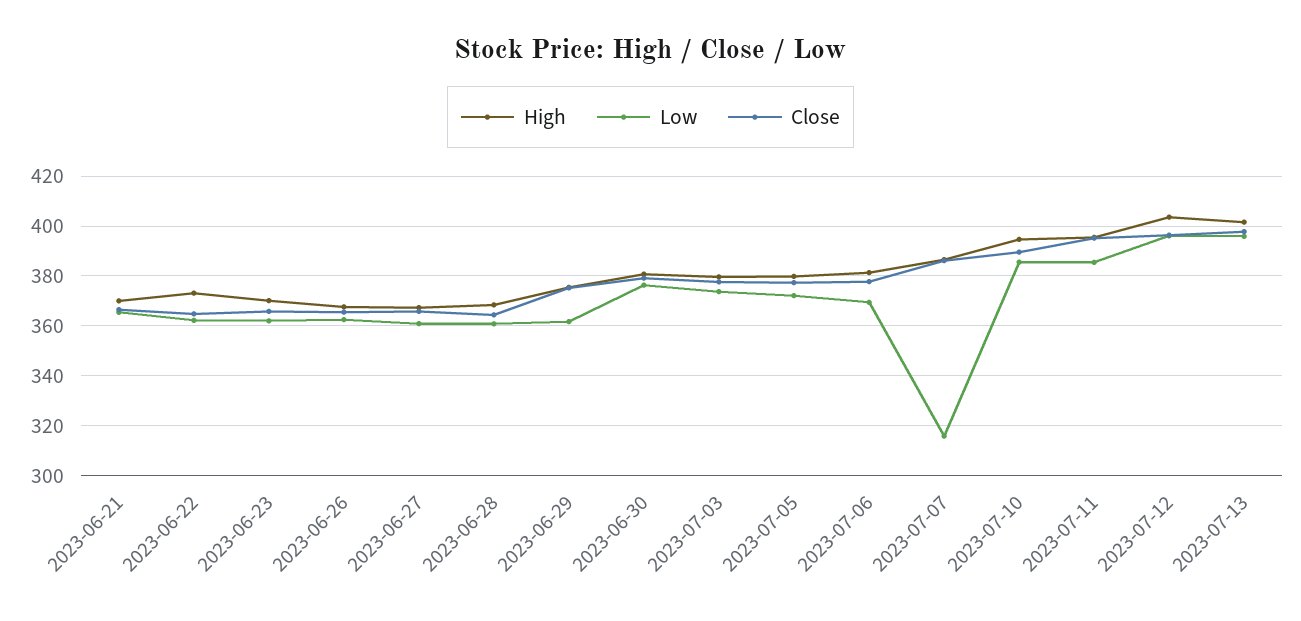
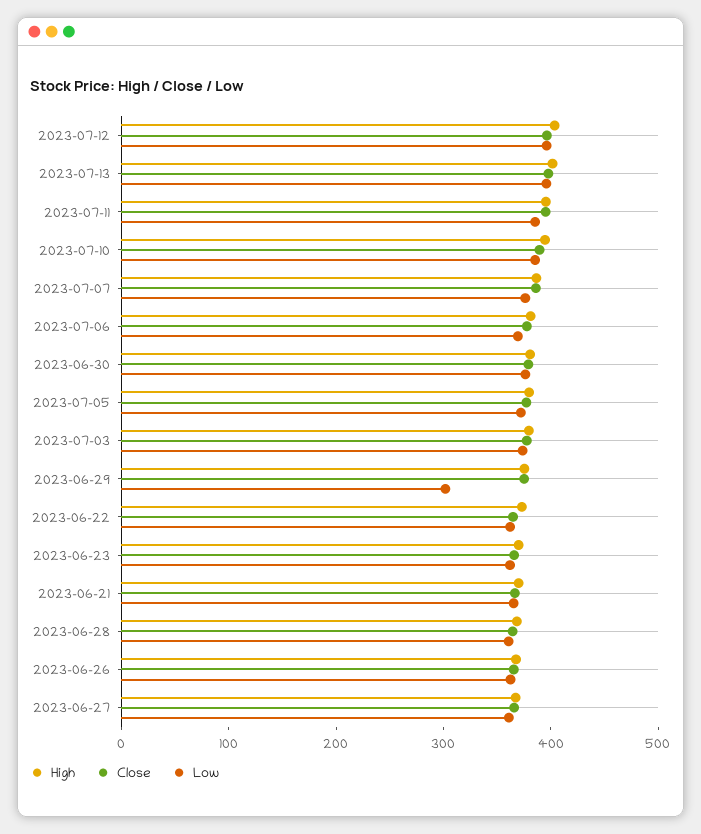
  {
    "High": {
      "2023-06-21": 370,
      "2023-06-22": 372.5,
      "2023-06-23": 370,
      "2023-06-26": 367.5,
      "2023-06-27": 367.5,
      "2023-06-28": 367.5,
      "2023-06-29": 375,
      "2023-06-30": 380,
      "2023-07-03": 380,
      "2023-07-05": 380,
      "2023-07-06": 382.5,
      "2023-07-07": 387.5,
      "2023-07-10": 395,
      "2023-07-11": 395,
      "2023-07-12": 402.5,
      "2023-07-13": 402.5
    },
    "Low": {
      "2023-06-21": 365,
      "2023-06-22": 362.5,
      "2023-06-23": 362.5,
      "2023-06-26": 362.5,
      "2023-06-27": 360,
      "2023-06-28": 360,
-     "2023-06-29": 362.5,
+     "2023-06-29": 300,
      "2023-06-30": 377.5,
      "2023-07-03": 372.5,
      "2023-07-05": 372.5,
      "2023-07-06": 370,
-     "2023-07-07": 315,
+     "2023-07-07": 380,
      "2023-07-10": 385,
      "2023-07-11": 385,
      "2023-07-12": 395,
      "2023-07-13": 395
    },
    "Close": {
      "2023-06-21": 367.5,
      "2023-06-22": 365,
      "2023-06-23": 365,
      "2023-06-26": 365,
      "2023-06-27": 365,
      "2023-06-28": 365,
      "2023-06-29": 375,
      "2023-06-30": 380,
      "2023-07-03": 377.5,
      "2023-07-05": 377.5,
      "2023-07-06": 377.5,
      "2023-07-07": 385,
      "2023-07-10": 390,
      "2023-07-11": 395,
      "2023-07-12": 397.5,
      "2023-07-13": 397.5
    }
  }

